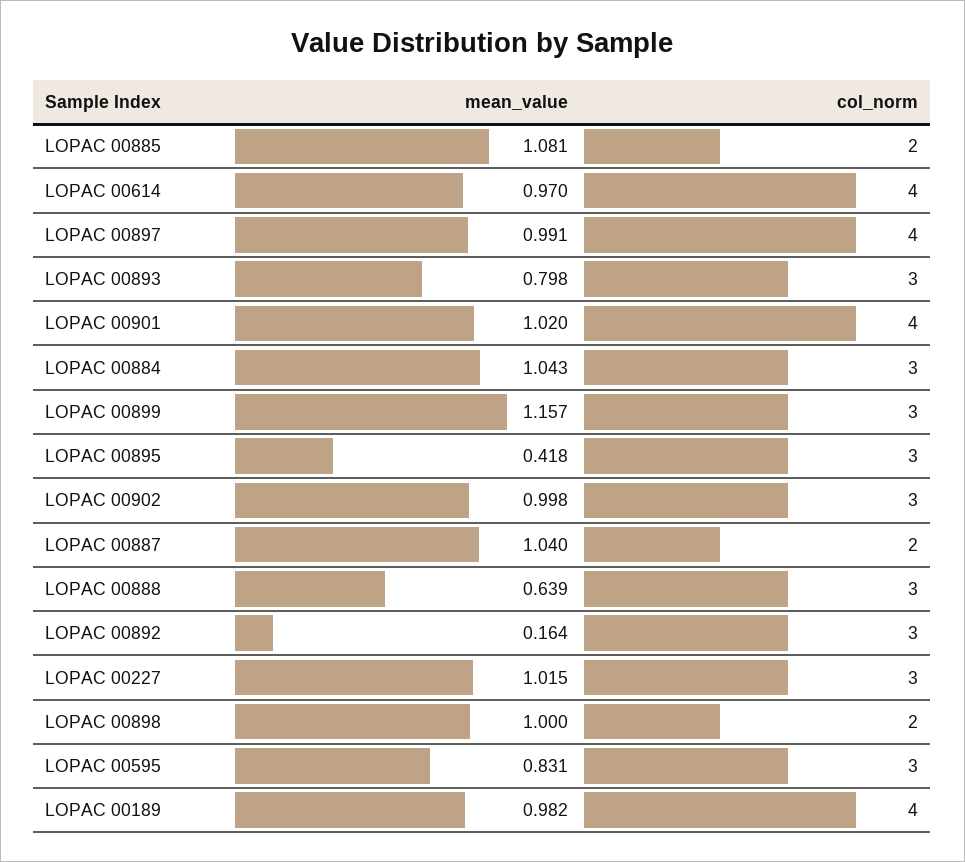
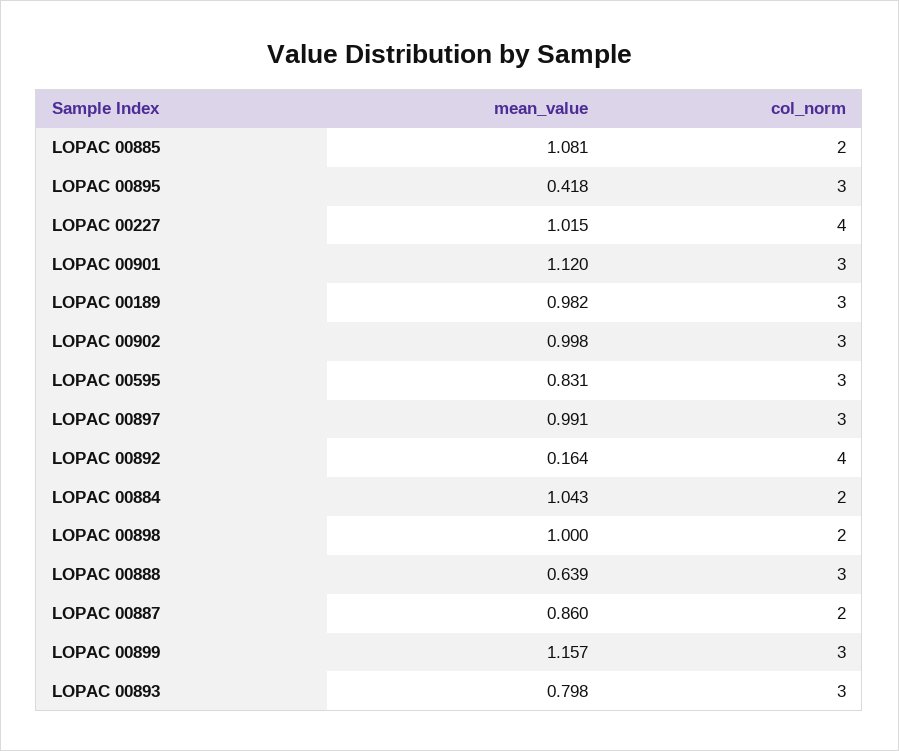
  {
    "mean_value": {
      "LOPAC 00885": 1.081,
-     "LOPAC 00614": 0.97,
      "LOPAC 00897": 0.991,
      "LOPAC 00893": 0.798,
-     "LOPAC 00901": 1.02,
+     "LOPAC 00901": 1.12,
      "LOPAC 00884": 1.043,
      "LOPAC 00899": 1.157,
      "LOPAC 00895": 0.418,
      "LOPAC 00902": 0.998,
-     "LOPAC 00887": 1.04,
+     "LOPAC 00887": 0.86,
      "LOPAC 00888": 0.639,
      "LOPAC 00892": 0.164,
      "LOPAC 00227": 1.015,
      "LOPAC 00898": 1,
      "LOPAC 00595": 0.831,
      "LOPAC 00189": 0.982
    },
    "col_norm": {
      "LOPAC 00885": 2,
-     "LOPAC 00614": 4,
-     "LOPAC 00897": 4,
+     "LOPAC 00897": 3,
      "LOPAC 00893": 3,
-     "LOPAC 00901": 4,
+     "LOPAC 00901": 3,
-     "LOPAC 00884": 3,
+     "LOPAC 00884": 2,
      "LOPAC 00899": 3,
      "LOPAC 00895": 3,
      "LOPAC 00902": 3,
      "LOPAC 00887": 2,
      "LOPAC 00888": 3,
-     "LOPAC 00892": 3,
+     "LOPAC 00892": 4,
-     "LOPAC 00227": 3,
+     "LOPAC 00227": 4,
      "LOPAC 00898": 2,
      "LOPAC 00595": 3,
-     "LOPAC 00189": 4
+     "LOPAC 00189": 3
    }
  }

